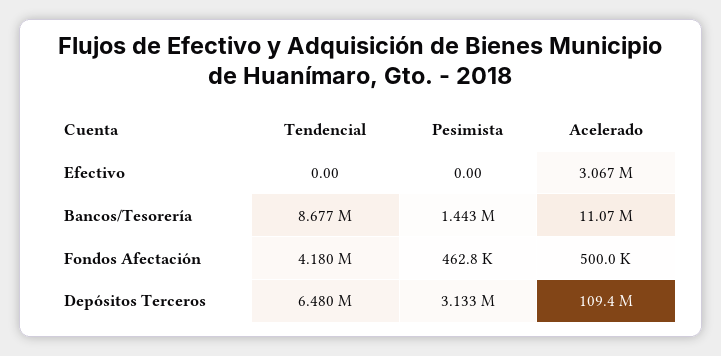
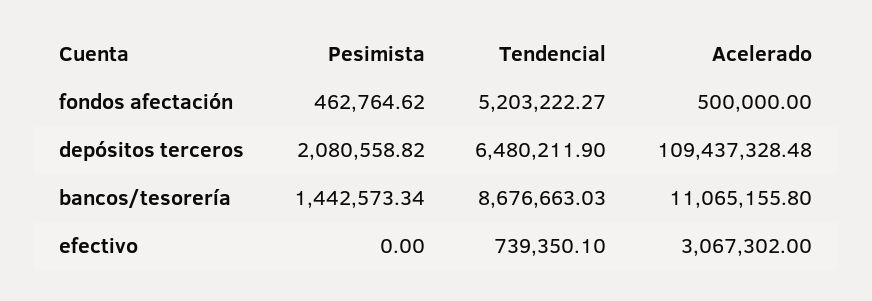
  {
    "Tendencial": {
-     "Efectivo": 0,
+     "Efectivo": 739350.1,
      "Bancos/Tesorería": 8676663.03,
-     "Fondos Afectación": 4180000,
+     "Fondos Afectación": 5203222.27,
      "Depósitos Terceros": 6480211.9
    },
    "Pesimista": {
      "Efectivo": 0,
      "Bancos/Tesorería": 1442573.34,
      "Fondos Afectación": 462764.62,
-     "Depósitos Terceros": 3133000
+     "Depósitos Terceros": 2080558.82
    },
    "Acelerado": {
      "Efectivo": 3067302,
      "Bancos/Tesorería": 11065155.8,
      "Fondos Afectación": 500000,
      "Depósitos Terceros": 109437328.48
    }
  }

